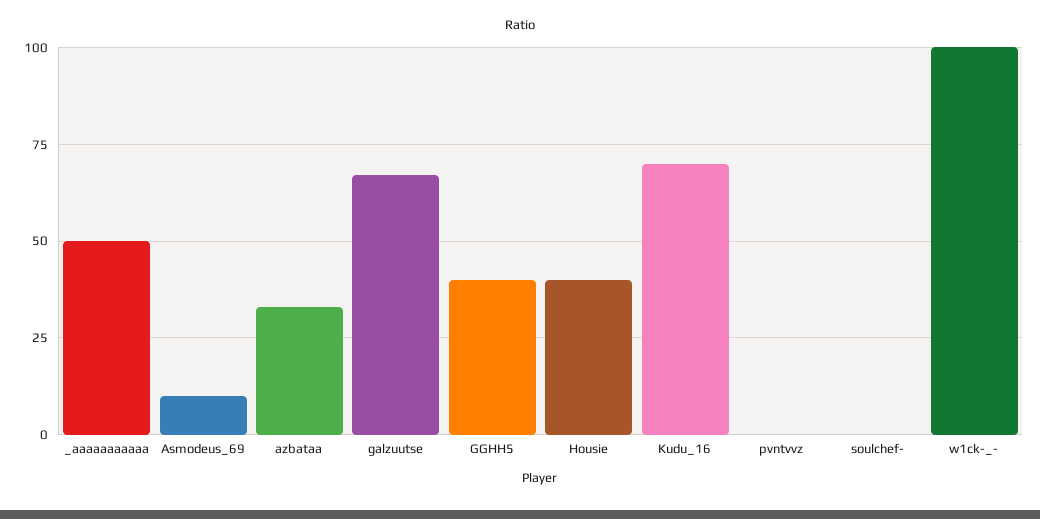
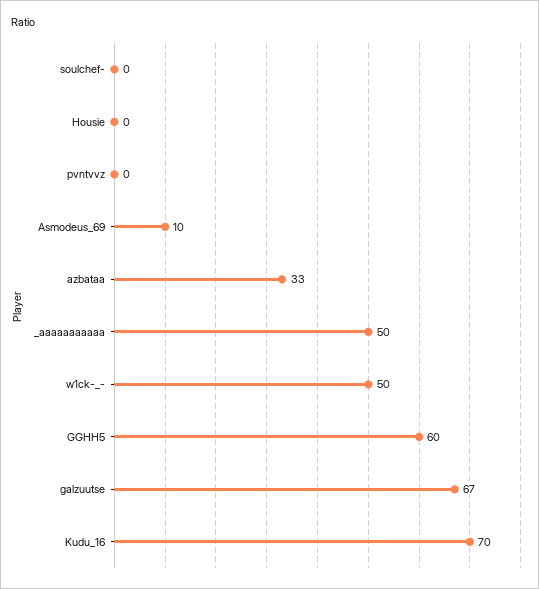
  {
    "_aaaaaaaaaaa": 50,
    "Asmodeus_69": 10,
    "azbataa": 33,
    "galzuutse": 67,
-   "GGHH5": 40,
+   "GGHH5": 60,
-   "Housie": 40,
+   "Housie": 0,
    "Kudu_16": 70,
    "pvntvvz": 0,
    "soulchef-": 0,
-   "w1ck-_-": 100
+   "w1ck-_-": 50
  }

